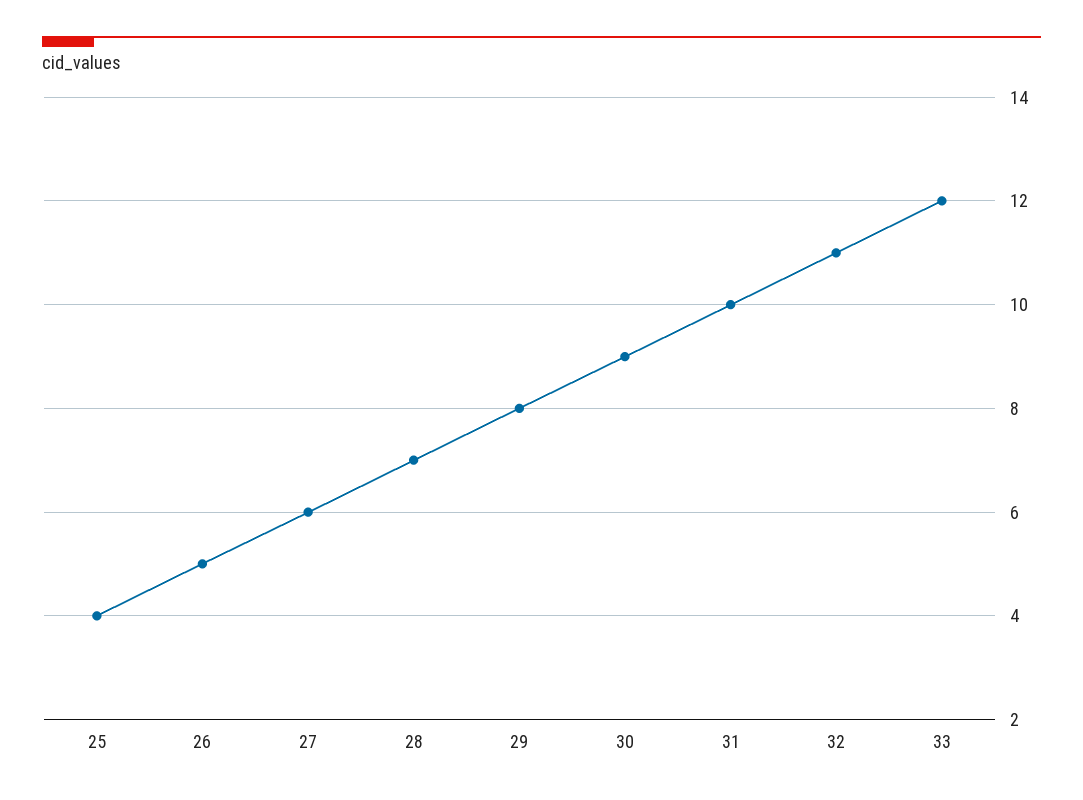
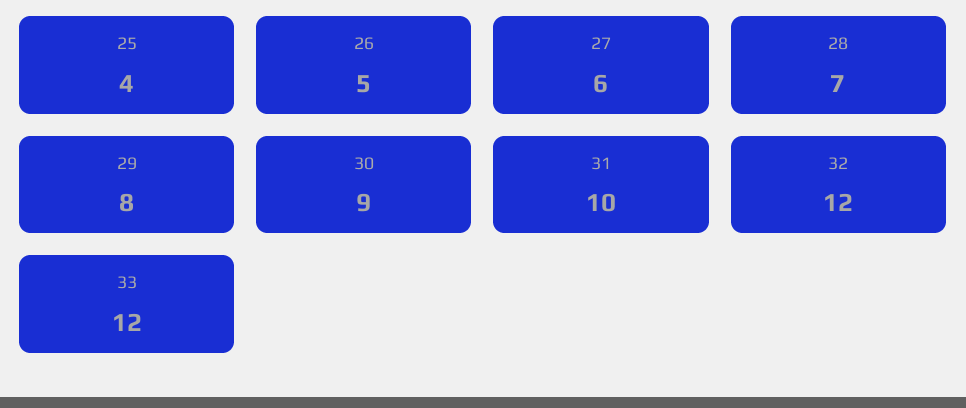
  {
    "25": 4,
    "26": 5,
    "27": 6,
    "28": 7,
    "29": 8,
    "30": 9,
    "31": 10,
-   "32": 11,
+   "32": 12,
    "33": 12
  }

